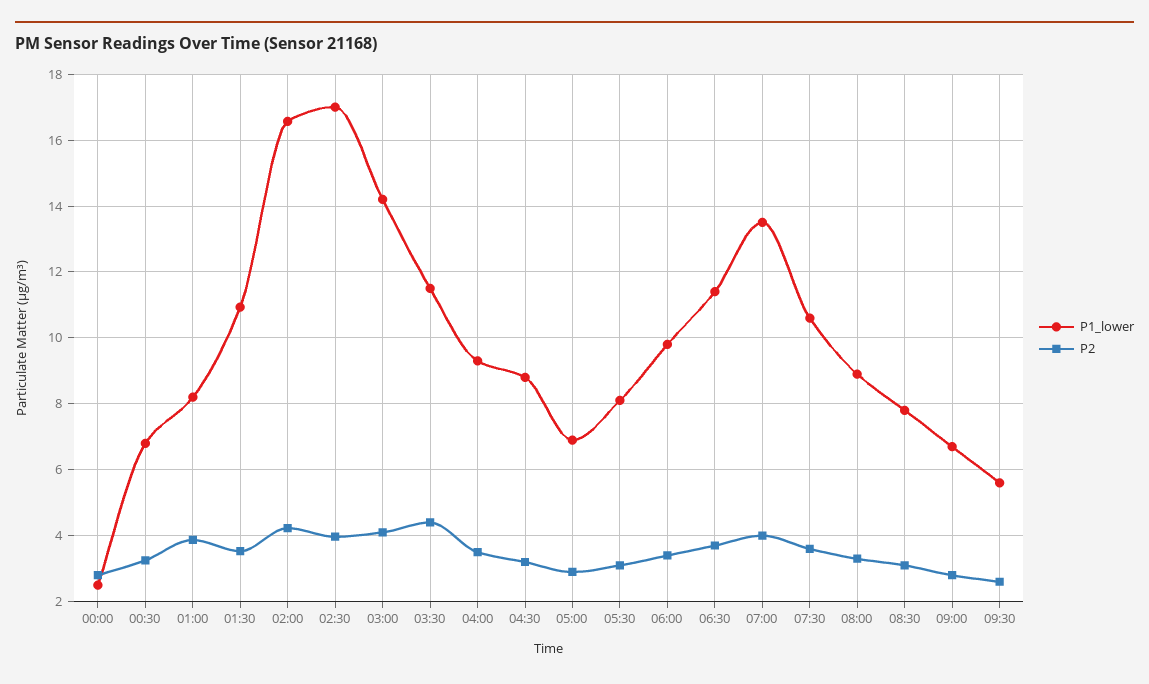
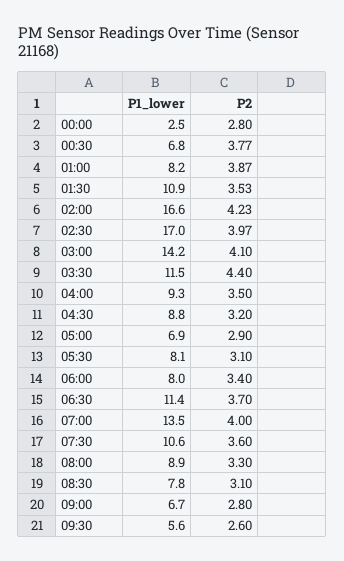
  {
    "P1_lower": {
      "00:00": 2.5,
      "00:30": 6.8,
      "01:00": 8.2,
      "01:30": 10.9,
      "02:00": 16.6,
      "02:30": 17,
      "03:00": 14.2,
      "03:30": 11.5,
      "04:00": 9.3,
      "04:30": 8.8,
      "05:00": 6.9,
      "05:30": 8.1,
-     "06:00": 9.8,
+     "06:00": 8,
      "06:30": 11.4,
      "07:00": 13.5,
      "07:30": 10.6,
      "08:00": 8.9,
      "08:30": 7.8,
      "09:00": 6.7,
      "09:30": 5.6
    },
    "P2": {
      "00:00": 2.8,
-     "00:30": 3.2,
+     "00:30": 3.77,
      "01:00": 3.87,
      "01:30": 3.53,
      "02:00": 4.23,
      "02:30": 3.97,
      "03:00": 4.1,
      "03:30": 4.4,
      "04:00": 3.5,
      "04:30": 3.2,
      "05:00": 2.9,
      "05:30": 3.1,
      "06:00": 3.4,
      "06:30": 3.7,
      "07:00": 4,
      "07:30": 3.6,
      "08:00": 3.3,
      "08:30": 3.1,
      "09:00": 2.8,
      "09:30": 2.6
    }
  }

